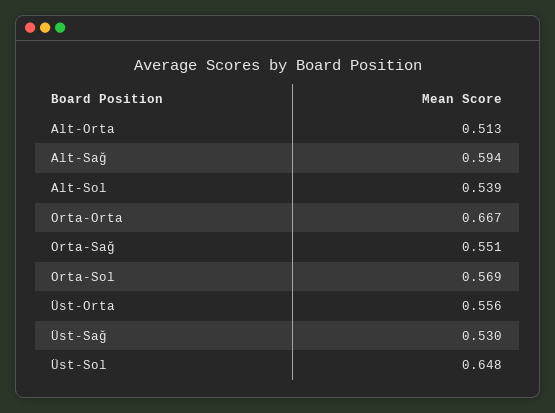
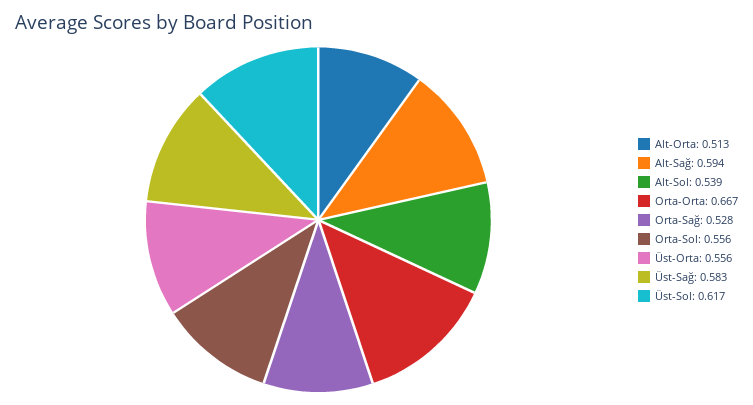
  {
    "Alt-Orta": 0.513,
    "Alt-Sağ": 0.594,
    "Alt-Sol": 0.539,
    "Orta-Orta": 0.667,
-   "Orta-Sağ": 0.551,
+   "Orta-Sağ": 0.528,
-   "Orta-Sol": 0.569,
+   "Orta-Sol": 0.556,
    "Üst-Orta": 0.556,
-   "Üst-Sağ": 0.53,
+   "Üst-Sağ": 0.583,
-   "Üst-Sol": 0.648
+   "Üst-Sol": 0.617
  }

